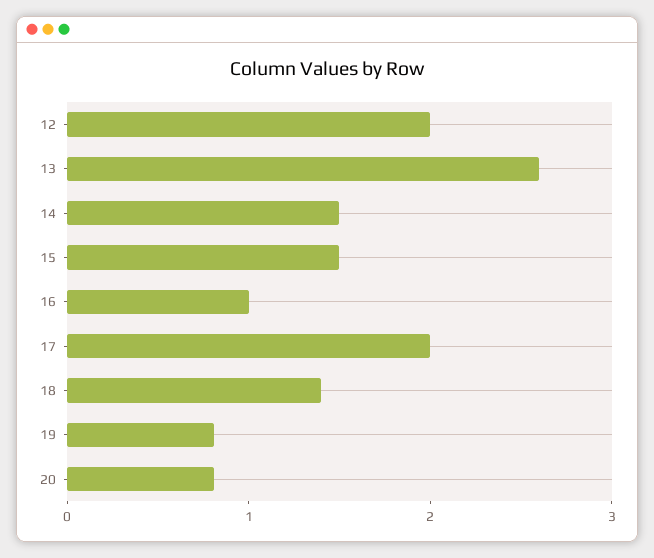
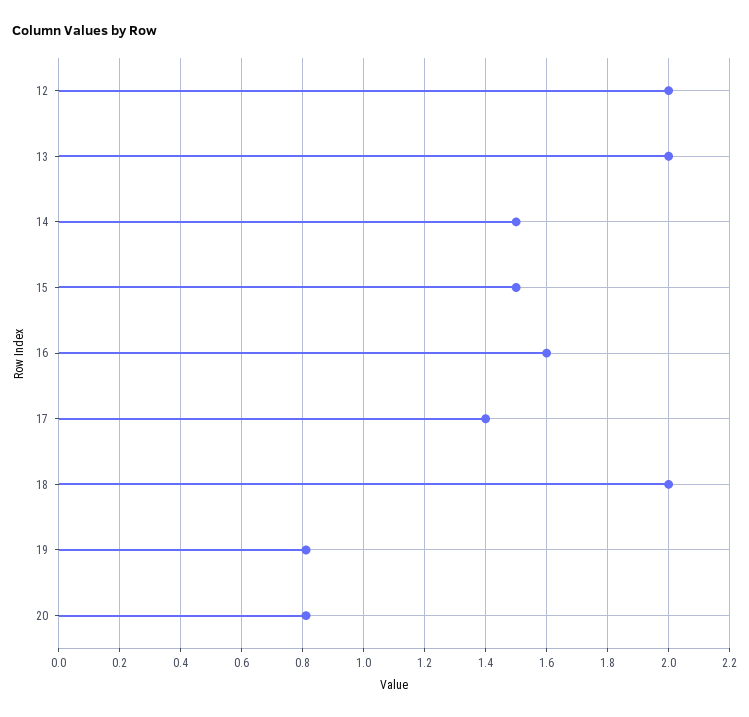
  {
    "12": 2,
-   "13": 2.6,
+   "13": 2,
    "14": 1.5,
    "15": 1.5,
-   "16": 1,
+   "16": 1.6,
-   "17": 2,
+   "17": 1.4,
-   "18": 1.4,
+   "18": 2,
    "19": 0.82,
    "20": 0.82
  }

